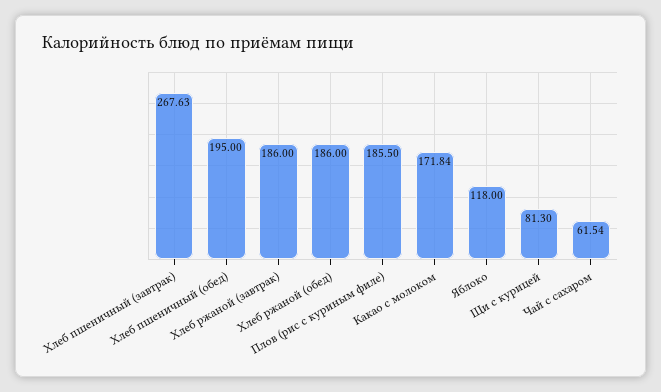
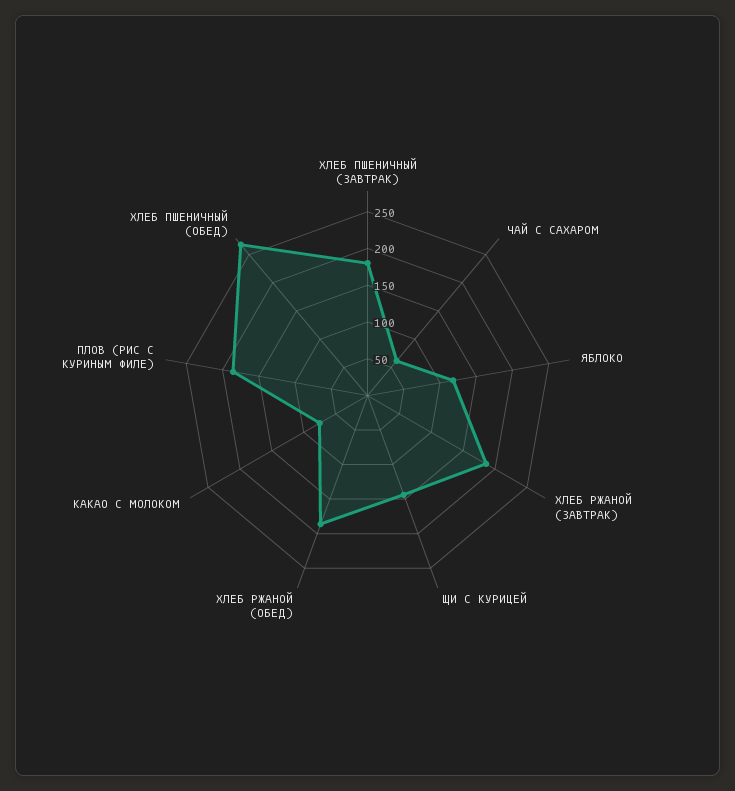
  {
-   "Хлеб пшеничный (завтрак)": 267.63,
+   "Хлеб пшеничный (завтрак)": 175,
-   "Хлеб пшеничный (обед)": 195,
+   "Хлеб пшеничный (обед)": 275,
    "Хлеб ржаной (завтрак)": 186,
    "Хлеб ржаной (обед)": 186,
    "Плов (рис с куриным филе)": 185.5,
-   "Какао с молоком": 171.84,
+   "Какао с молоком": 75,
    "Яблоко": 118,
-   "Щи с курицей": 81.3,
+   "Щи с курицей": 150,
    "Чай с сахаром": 61.54
  }

